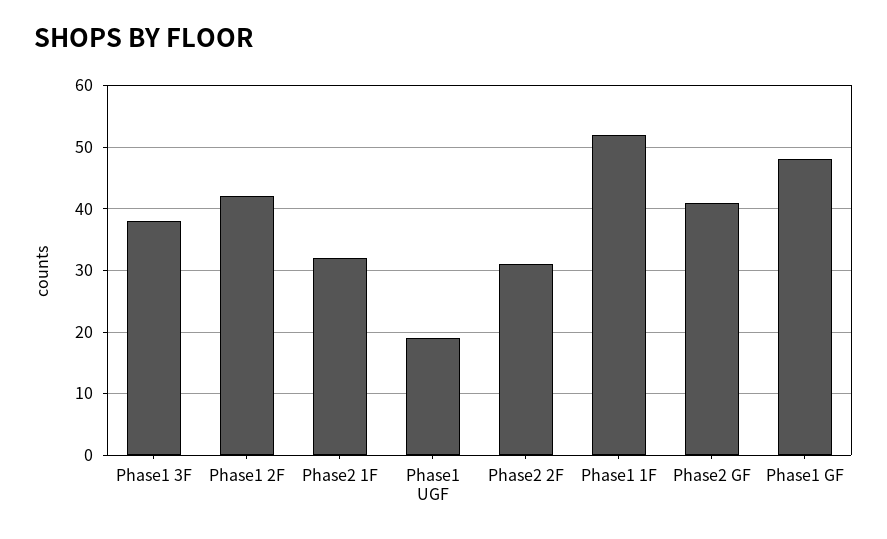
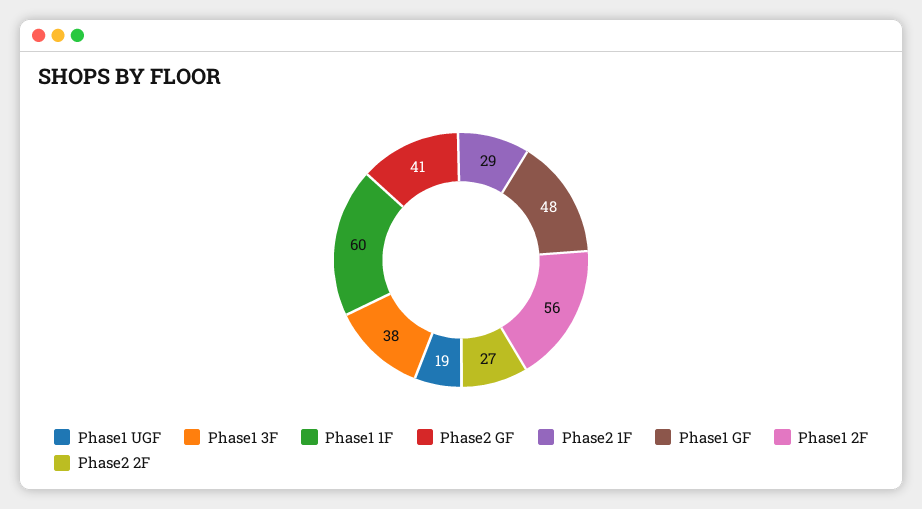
  {
    "Phase1 3F": 38,
-   "Phase1 2F": 42,
+   "Phase1 2F": 56,
-   "Phase2 1F": 32,
+   "Phase2 1F": 29,
    "Phase1 UGF": 19,
-   "Phase2 2F": 31,
+   "Phase2 2F": 27,
-   "Phase1 1F": 52,
+   "Phase1 1F": 60,
    "Phase2 GF": 41,
    "Phase1 GF": 48
  }

